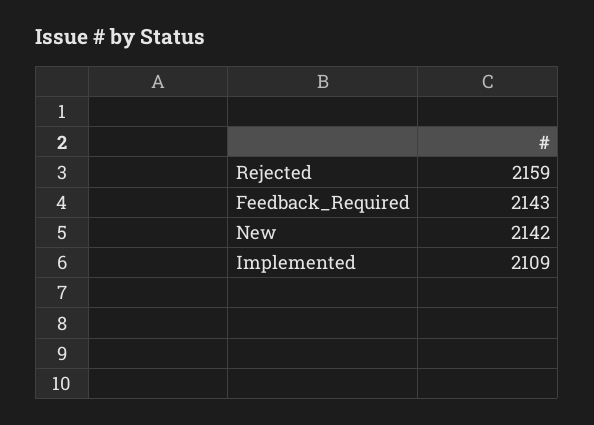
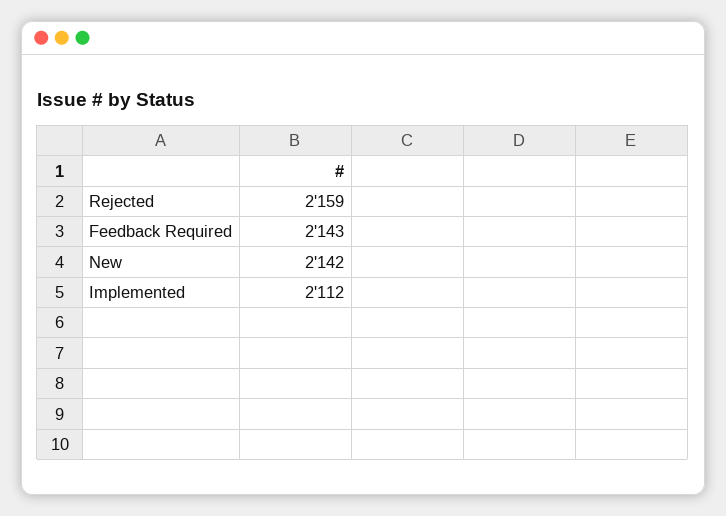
  {
    "Rejected": 2159,
    "Feedback_Required": 2143,
    "New": 2142,
-   "Implemented": 2109
+   "Implemented": 2112
  }

